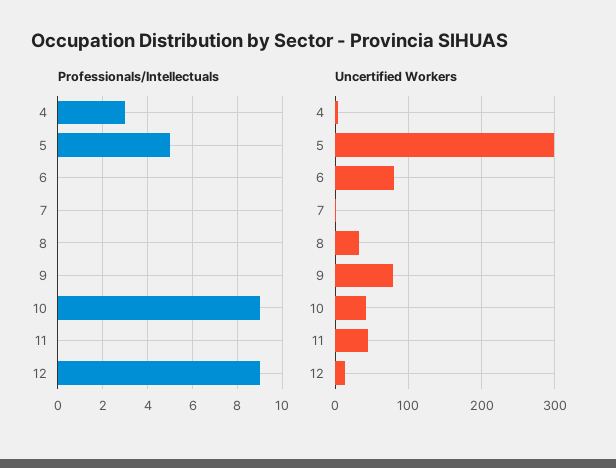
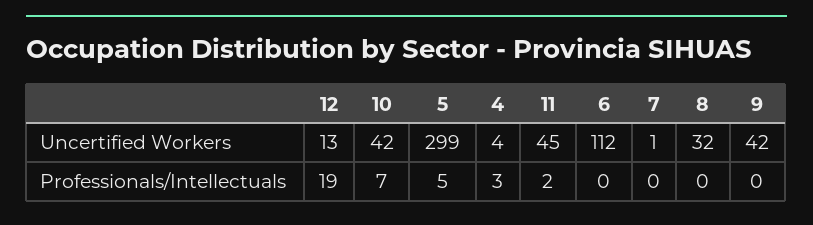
  {
    "Professionals/Intellectuals": {
      "4": 3,
      "5": 5,
      "6": 0,
      "7": 0,
      "8": 0,
      "9": 0,
-     "10": 9,
+     "10": 7,
-     "11": 0,
+     "11": 2,
-     "12": 9
+     "12": 19
    },
    "Uncertified Workers": {
      "4": 4,
      "5": 299,
-     "6": 80,
+     "6": 112,
      "7": 1,
      "8": 32,
-     "9": 80,
+     "9": 42,
      "10": 42,
      "11": 45,
      "12": 13
    }
  }

